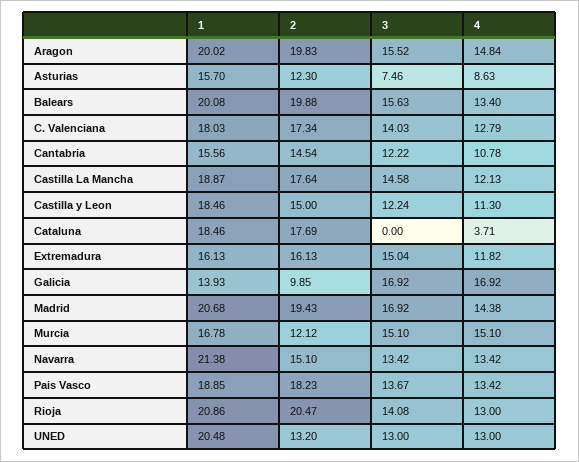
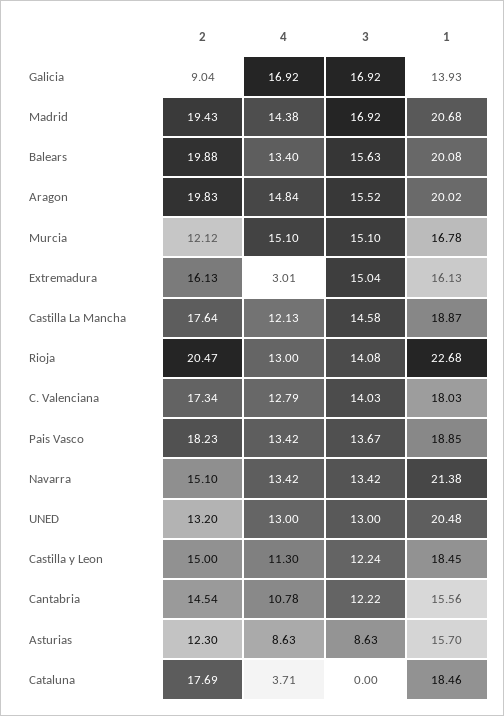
  {
    "1": {
      "Aragon": 20.02,
      "Asturias": 15.7,
      "Balears": 20.08,
      "C. Valenciana": 18.03,
      "Cantabria": 15.56,
      "Castilla La Mancha": 18.87,
-     "Castilla y Leon": 18.46,
+     "Castilla y Leon": 18.45,
      "Cataluna": 18.46,
      "Extremadura": 16.13,
      "Galicia": 13.93,
      "Madrid": 20.68,
      "Murcia": 16.78,
      "Navarra": 21.38,
      "Pais Vasco": 18.85,
-     "Rioja": 20.86,
+     "Rioja": 22.68,
      "UNED": 20.48
    },
    "2": {
      "Aragon": 19.83,
      "Asturias": 12.3,
      "Balears": 19.88,
      "C. Valenciana": 17.34,
      "Cantabria": 14.54,
      "Castilla La Mancha": 17.64,
      "Castilla y Leon": 15,
      "Cataluna": 17.69,
      "Extremadura": 16.13,
-     "Galicia": 9.85,
+     "Galicia": 9.04,
      "Madrid": 19.43,
      "Murcia": 12.12,
      "Navarra": 15.1,
      "Pais Vasco": 18.23,
      "Rioja": 20.47,
      "UNED": 13.2
    },
    "3": {
      "Aragon": 15.52,
-     "Asturias": 7.46,
+     "Asturias": 8.63,
      "Balears": 15.63,
      "C. Valenciana": 14.03,
      "Cantabria": 12.22,
      "Castilla La Mancha": 14.58,
      "Castilla y Leon": 12.24,
      "Cataluna": 0,
      "Extremadura": 15.04,
      "Galicia": 16.92,
      "Madrid": 16.92,
      "Murcia": 15.1,
      "Navarra": 13.42,
      "Pais Vasco": 13.67,
      "Rioja": 14.08,
      "UNED": 13
    },
    "4": {
      "Aragon": 14.84,
      "Asturias": 8.63,
      "Balears": 13.4,
      "C. Valenciana": 12.79,
      "Cantabria": 10.78,
      "Castilla La Mancha": 12.13,
      "Castilla y Leon": 11.3,
      "Cataluna": 3.71,
-     "Extremadura": 11.82,
+     "Extremadura": 3.01,
      "Galicia": 16.92,
      "Madrid": 14.38,
      "Murcia": 15.1,
      "Navarra": 13.42,
      "Pais Vasco": 13.42,
      "Rioja": 13,
      "UNED": 13
    }
  }

